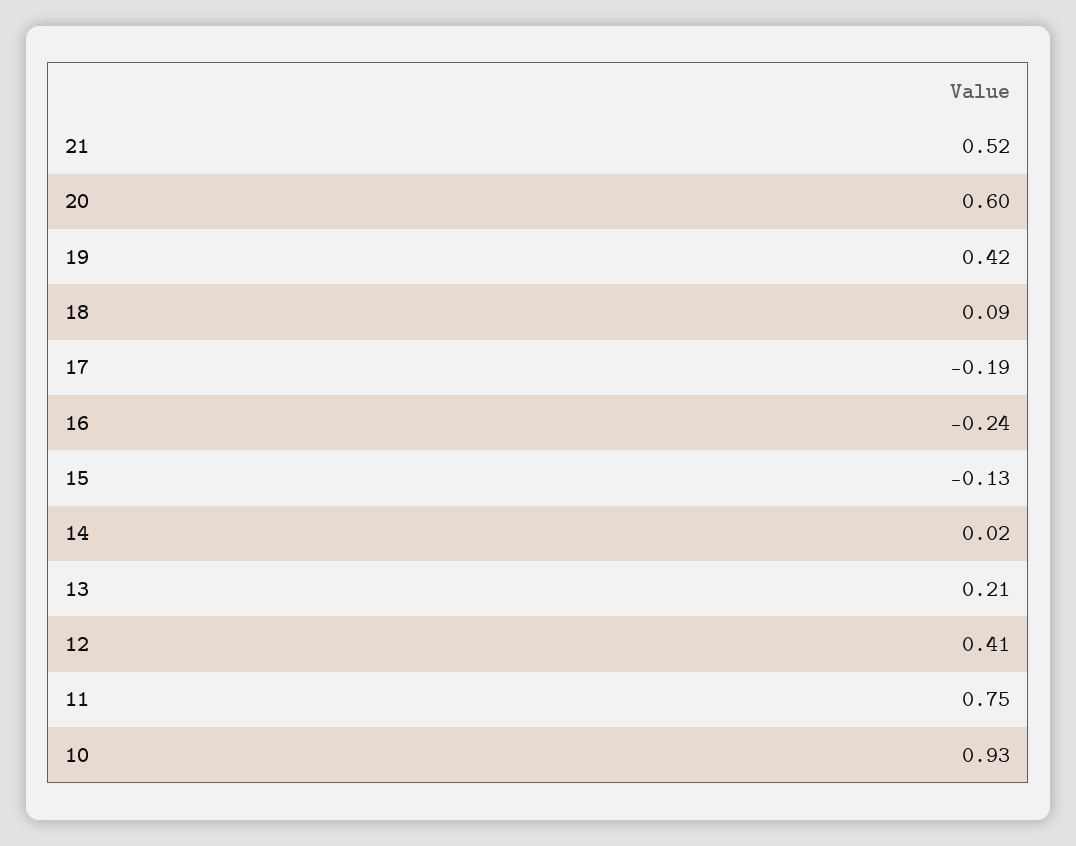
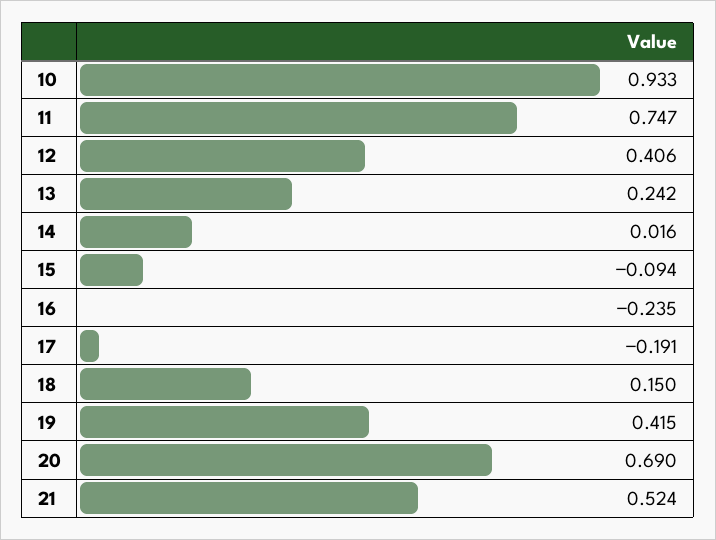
  {
    "21": 0.524,
-   "20": 0.6,
+   "20": 0.69,
    "19": 0.415,
-   "18": 0.09,
+   "18": 0.15,
    "17": -0.191,
    "16": -0.235,
-   "15": -0.13,
+   "15": -0.094,
    "14": 0.016,
-   "13": 0.21,
+   "13": 0.242,
    "12": 0.406,
    "11": 0.747,
    "10": 0.933
  }

